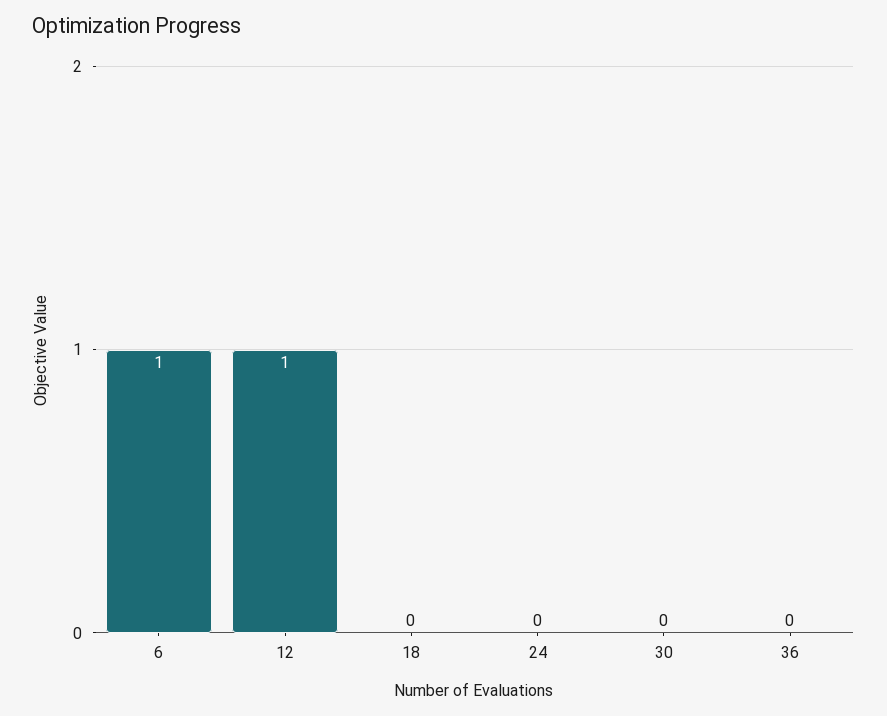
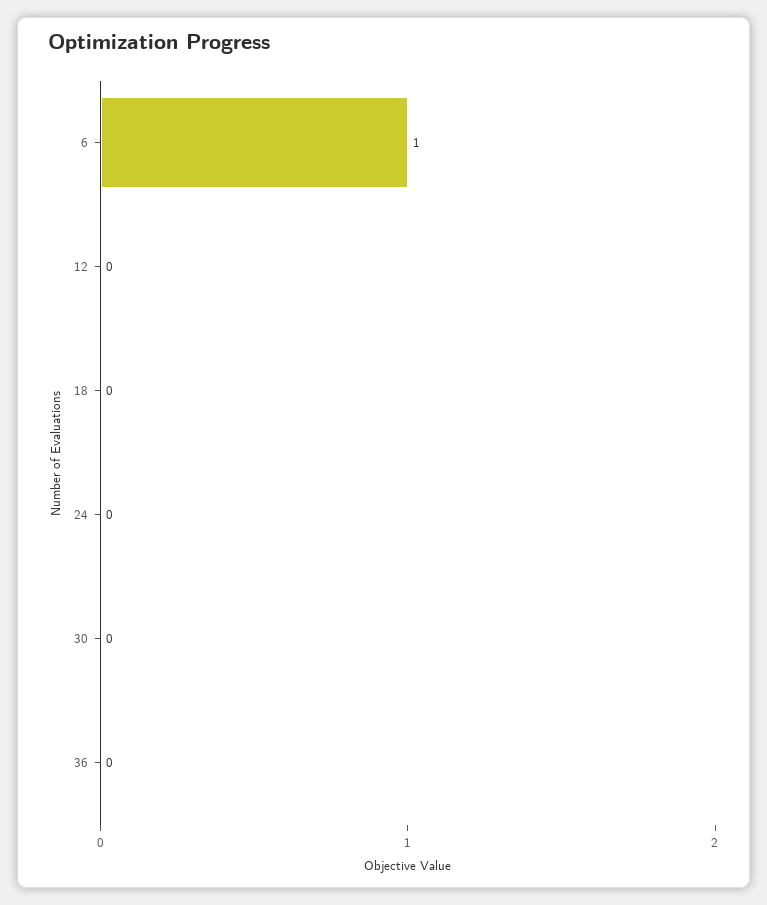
  {
    "6": 1,
-   "12": 1,
+   "12": 0,
    "18": 0,
    "24": 0,
    "30": 0,
    "36": 0
  }

